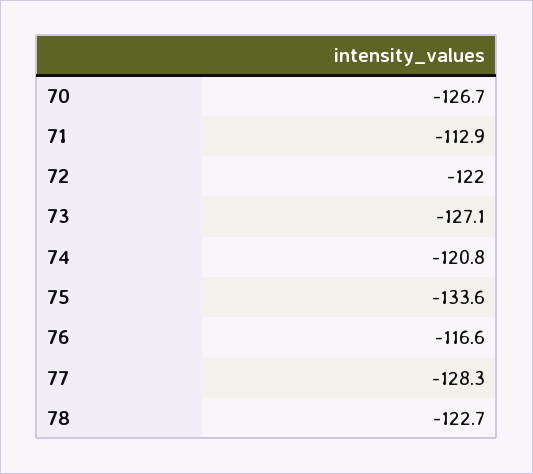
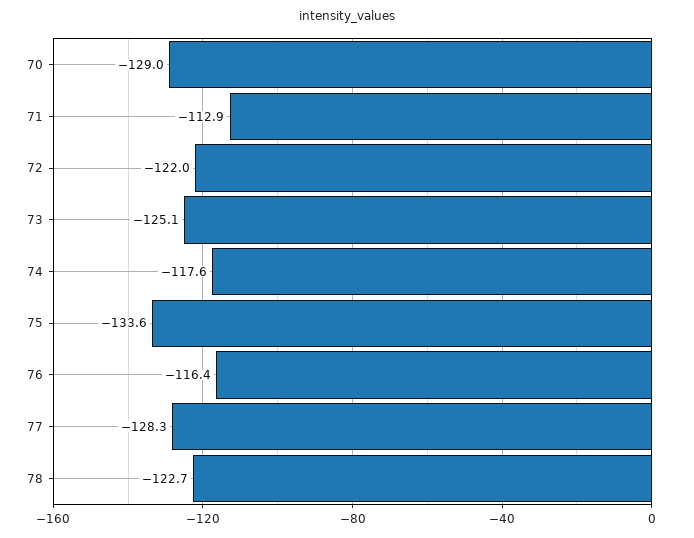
  {
-   "70": -126.7,
+   "70": -129,
    "71": -112.9,
    "72": -122,
-   "73": -127.1,
+   "73": -125.1,
-   "74": -120.8,
+   "74": -117.6,
    "75": -133.6,
-   "76": -116.6,
+   "76": -116.4,
    "77": -128.3,
    "78": -122.7
  }

